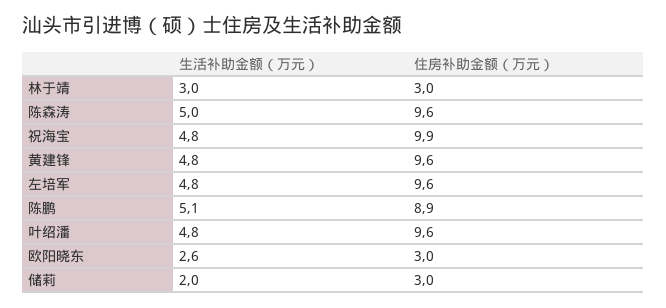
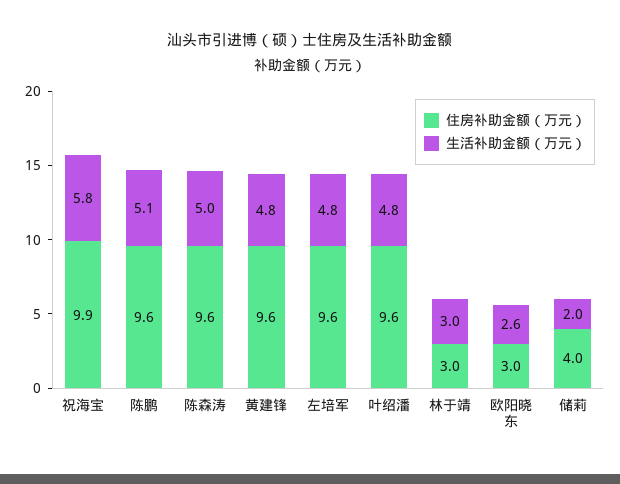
  {
    "生活补助金额（万元）": {
      "林于靖": 3,
      "陈森涛": 5,
-     "祝海宝": 4.8,
+     "祝海宝": 5.8,
      "黄建锋": 4.8,
      "左培军": 4.8,
      "陈鹏": 5.1,
      "叶绍潘": 4.8,
      "欧阳晓东": 2.6,
      "储莉": 2
    },
    "住房补助金额（万元）": {
      "林于靖": 3,
      "陈森涛": 9.6,
      "祝海宝": 9.9,
      "黄建锋": 9.6,
      "左培军": 9.6,
-     "陈鹏": 8.9,
+     "陈鹏": 9.6,
      "叶绍潘": 9.6,
      "欧阳晓东": 3,
-     "储莉": 3
+     "储莉": 4
    }
  }

